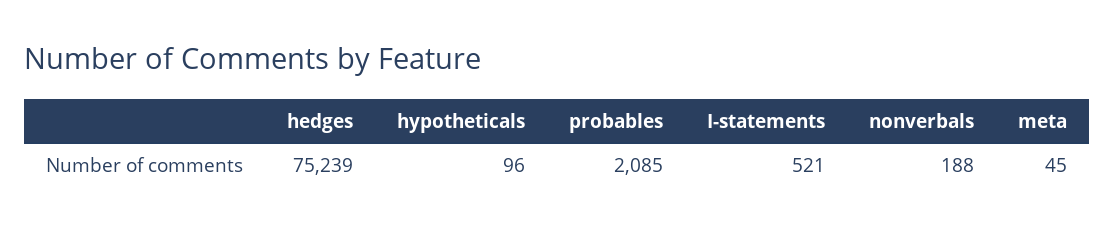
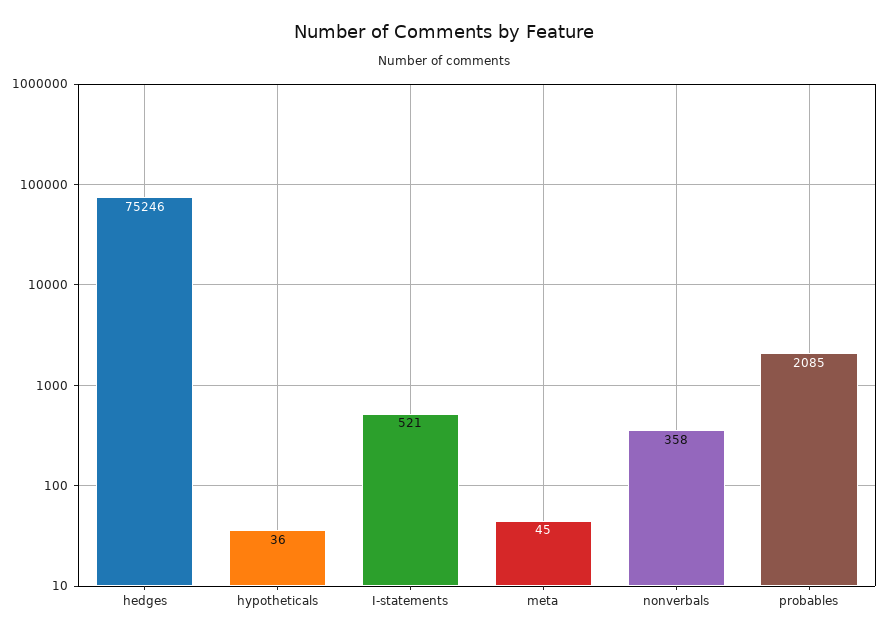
  {
-   "hedges": 75239,
+   "hedges": 75246,
-   "hypotheticals": 96,
+   "hypotheticals": 36,
    "probables": 2085,
    "I-statements": 521,
-   "nonverbals": 188,
+   "nonverbals": 358,
    "meta": 45
  }

